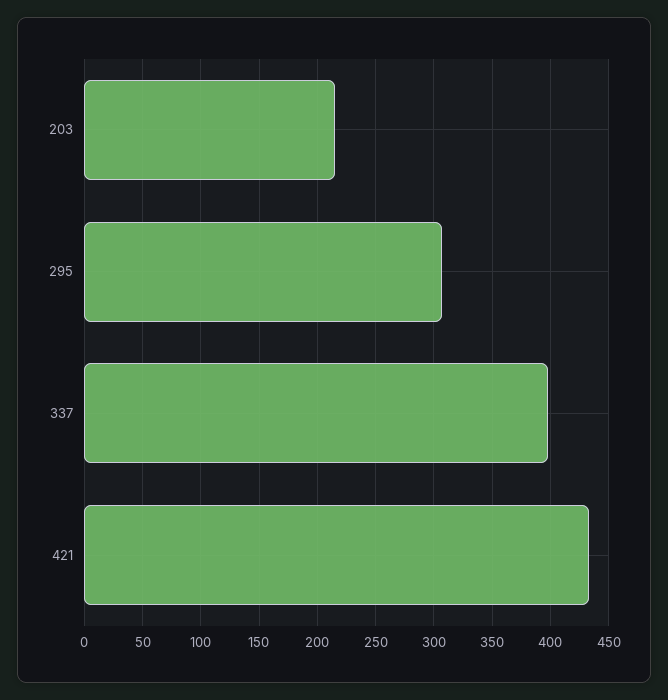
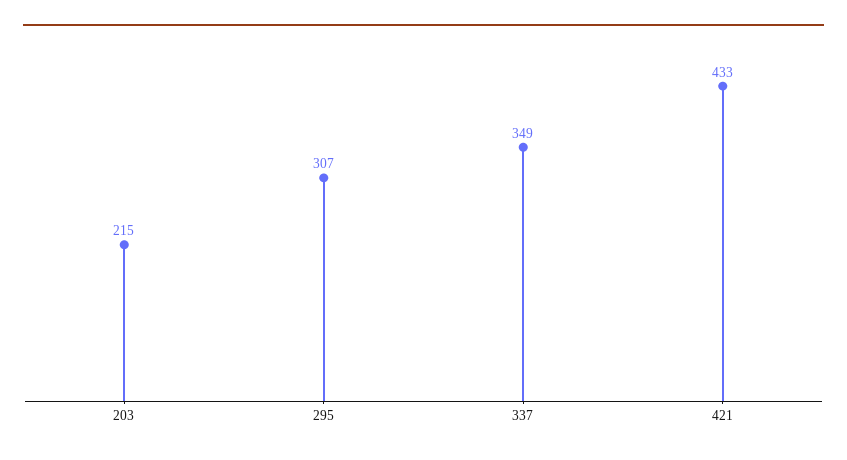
  {
    "203": 215,
    "295": 307,
-   "337": 400,
+   "337": 349,
    "421": 433
  }

